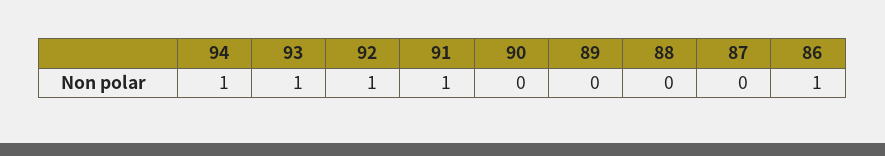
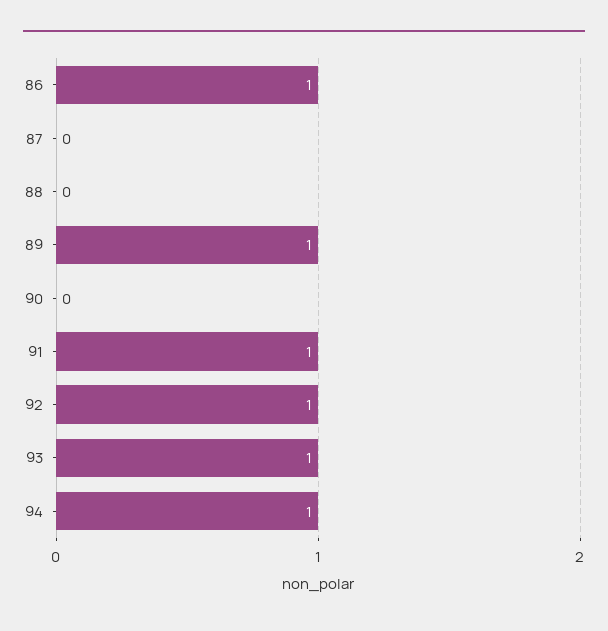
  {
    "94": 1,
    "93": 1,
    "92": 1,
    "91": 1,
    "90": 0,
-   "89": 0,
+   "89": 1,
    "88": 0,
    "87": 0,
    "86": 1
  }

